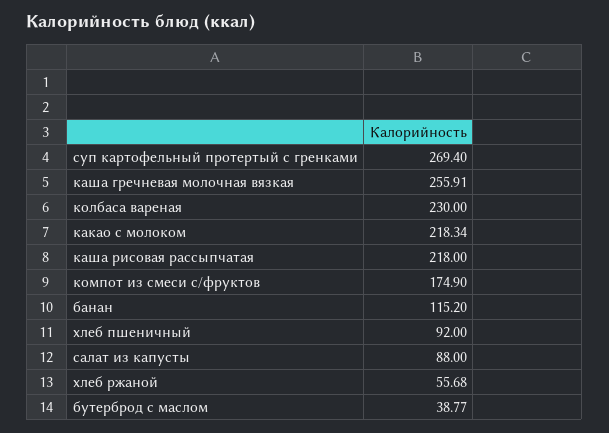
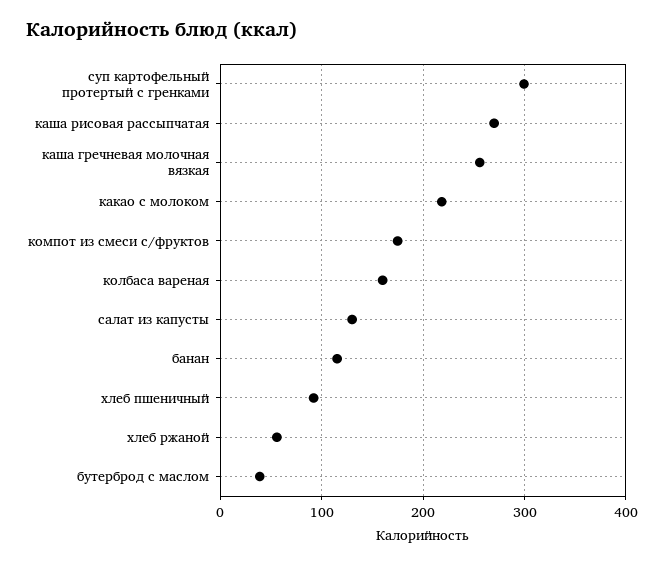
  {
-   "суп картофельный протертый с гренками": 269.4,
+   "суп картофельный протертый с гренками": 300,
    "каша гречневая молочная вязкая": 255.91,
-   "колбаса вареная": 230,
+   "колбаса вареная": 160,
    "какао с молоком": 218.34,
-   "каша рисовая рассыпчатая": 218,
+   "каша рисовая рассыпчатая": 270,
    "компот из смеси с/фруктов": 174.9,
    "банан": 115.2,
    "хлеб пшеничный": 92,
-   "салат из капусты": 88,
+   "салат из капусты": 130,
    "хлеб ржаной": 55.68,
    "бутерброд с маслом": 38.77
  }

